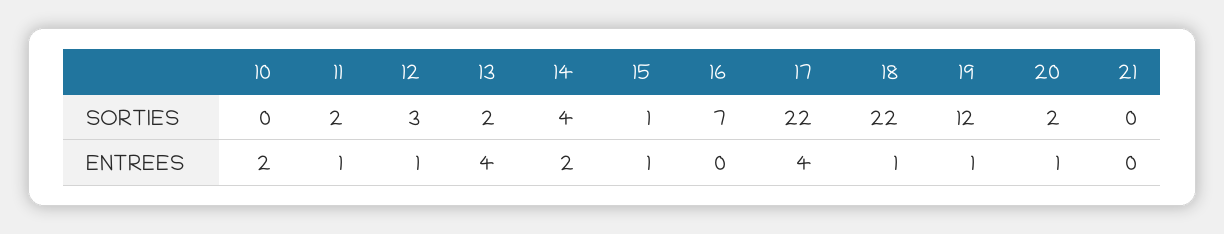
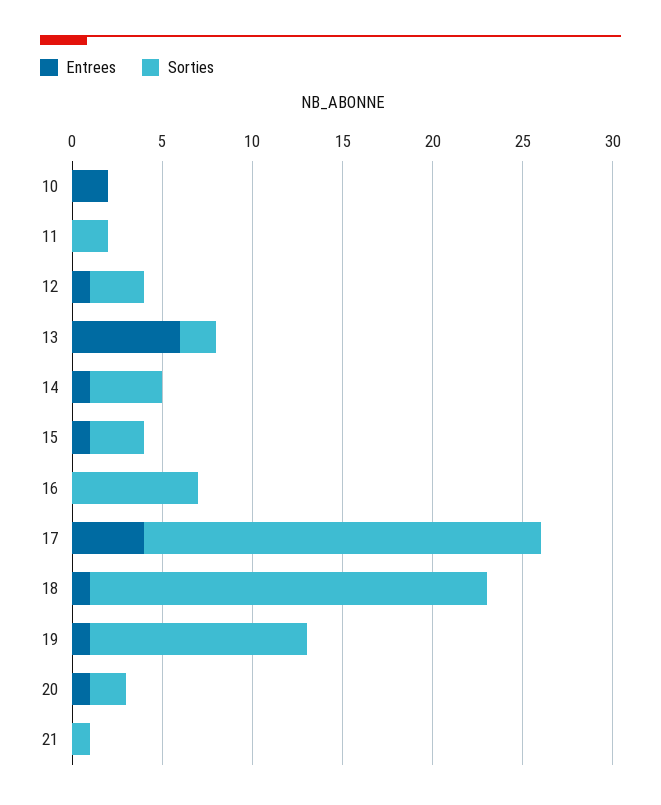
  {
    "SORTIES": {
      "10": 0,
      "11": 2,
      "12": 3,
      "13": 2,
      "14": 4,
-     "15": 1,
+     "15": 3,
      "16": 7,
      "17": 22,
      "18": 22,
      "19": 12,
      "20": 2,
-     "21": 0
+     "21": 1
    },
    "ENTREES": {
      "10": 2,
-     "11": 1,
+     "11": 0,
      "12": 1,
-     "13": 4,
+     "13": 6,
-     "14": 2,
+     "14": 1,
      "15": 1,
      "16": 0,
      "17": 4,
      "18": 1,
      "19": 1,
      "20": 1,
      "21": 0
    }
  }

